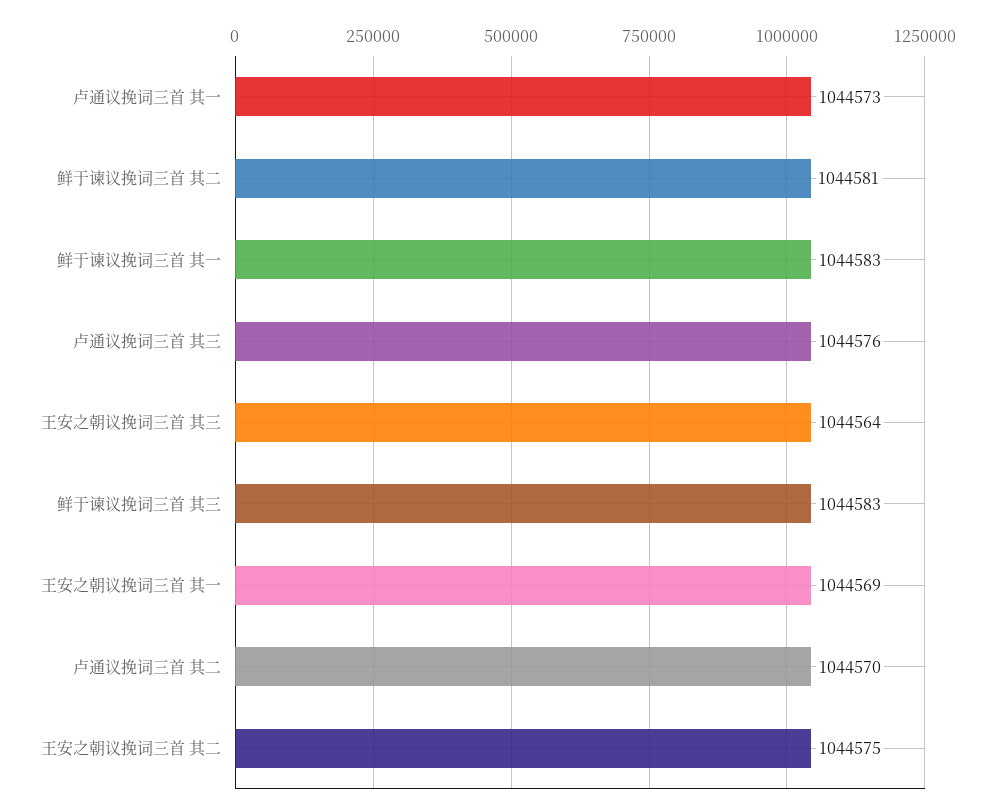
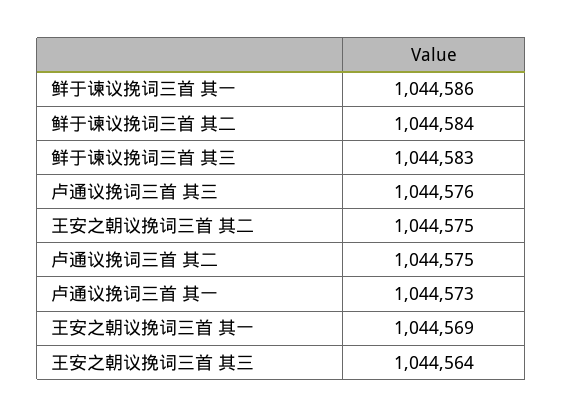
  {
    "卢通议挽词三首 其一": 1044573,
-   "鲜于谏议挽词三首 其二": 1044581,
+   "鲜于谏议挽词三首 其二": 1044584,
-   "鲜于谏议挽词三首 其一": 1044583,
+   "鲜于谏议挽词三首 其一": 1044586,
    "卢通议挽词三首 其三": 1044576,
    "王安之朝议挽词三首 其三": 1044564,
    "鲜于谏议挽词三首 其三": 1044583,
    "王安之朝议挽词三首 其一": 1044569,
-   "卢通议挽词三首 其二": 1044570,
+   "卢通议挽词三首 其二": 1044575,
    "王安之朝议挽词三首 其二": 1044575
  }

